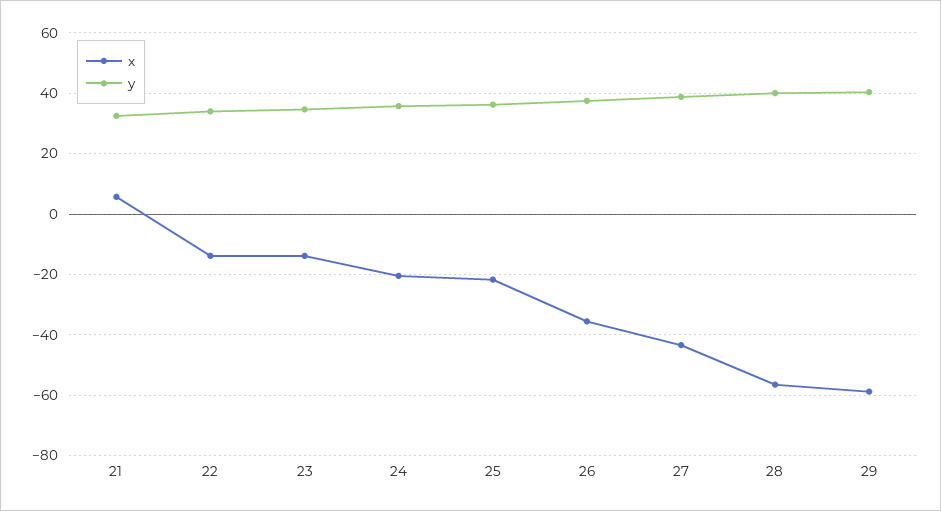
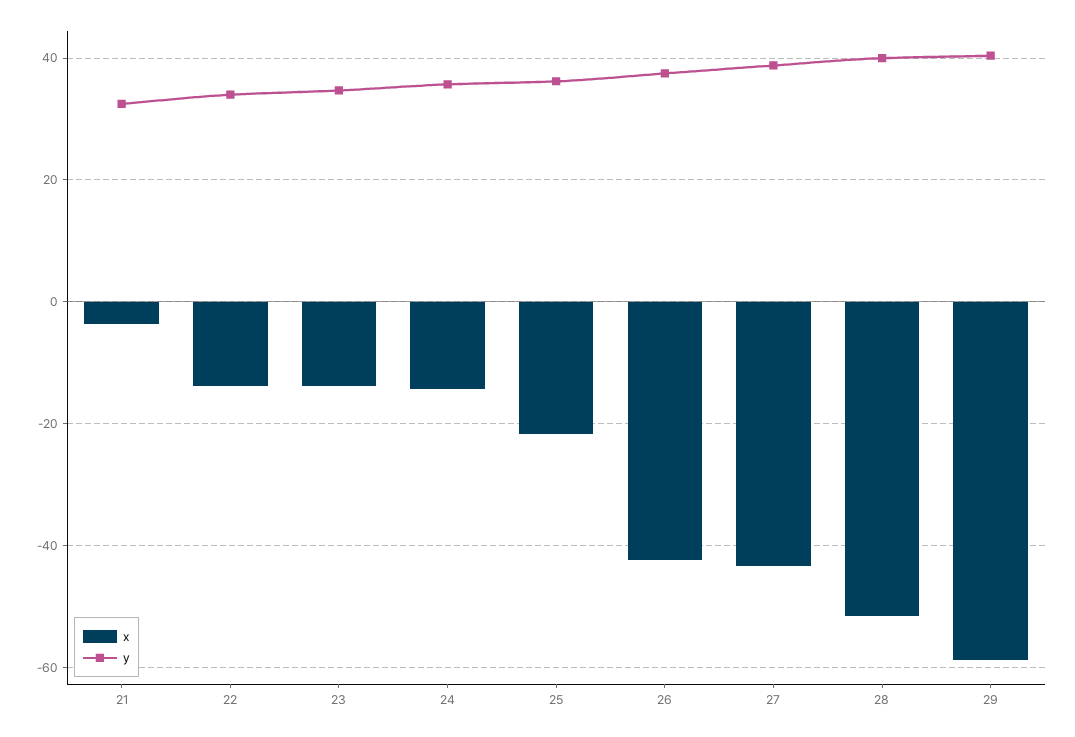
  {
    "x": {
-     "21": 6,
+     "21": -4,
      "22": -14,
      "23": -14,
-     "24": -20,
+     "24": -14,
      "25": -22,
-     "26": -36,
+     "26": -42,
      "27": -44,
-     "28": -56,
+     "28": -52,
      "29": -58
    },
    "y": {
      "21": 32,
      "22": 34,
      "23": 34,
      "24": 36,
      "25": 36,
      "26": 38,
      "27": 38,
      "28": 40,
      "29": 40
    }
  }

